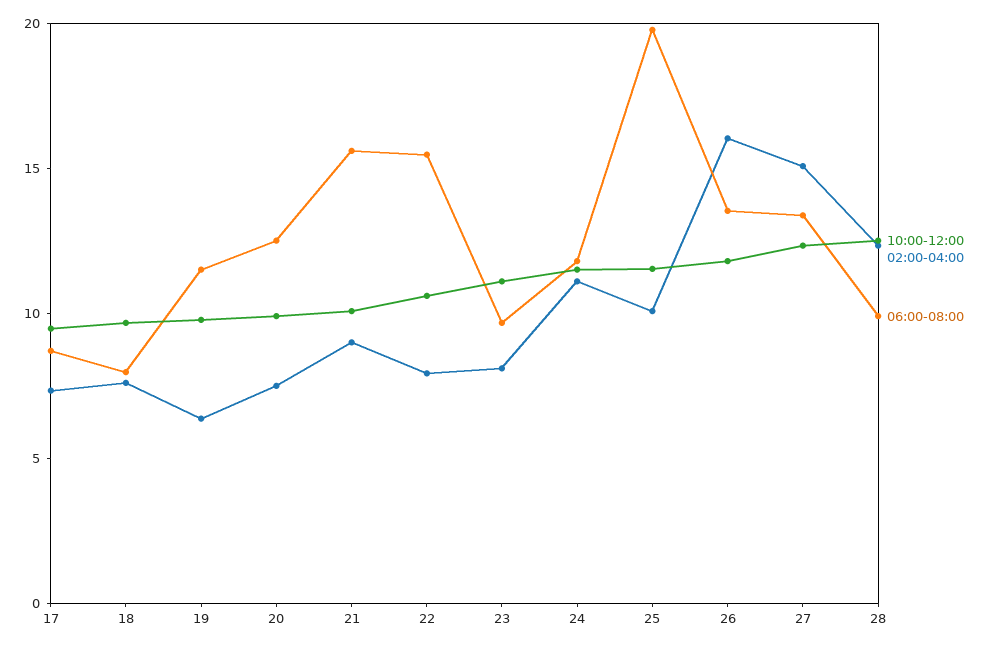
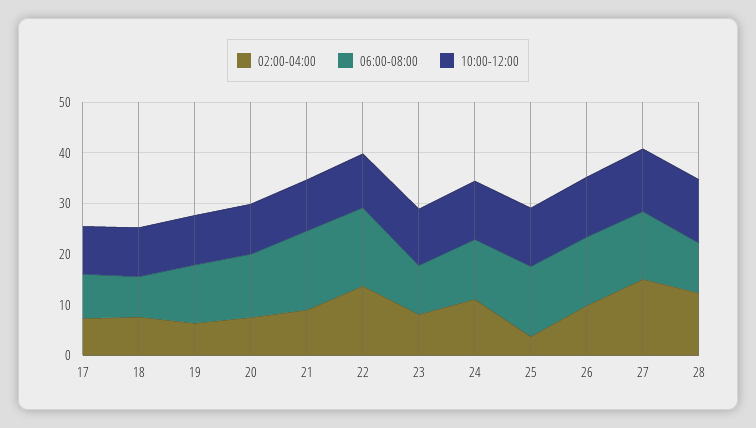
  {
    "10:00-12:00": {
      "17": 9,
      "18": 10,
      "19": 10,
      "20": 10,
      "21": 10,
      "22": 11,
      "23": 11,
      "24": 12,
      "25": 12,
      "26": 12,
      "27": 12,
      "28": 13
    },
    "02:00-04:00": {
      "17": 7,
      "18": 8,
      "19": 6,
      "20": 8,
      "21": 9,
-     "22": 8,
+     "22": 14,
      "23": 8,
      "24": 11,
-     "25": 10,
+     "25": 4,
-     "26": 16,
+     "26": 10,
      "27": 15,
      "28": 12
    },
    "06:00-08:00": {
      "17": 9,
      "18": 8,
      "19": 12,
      "20": 13,
      "21": 16,
      "22": 15,
      "23": 10,
      "24": 12,
-     "25": 20,
+     "25": 14,
      "26": 14,
      "27": 13,
      "28": 10
    }
  }

